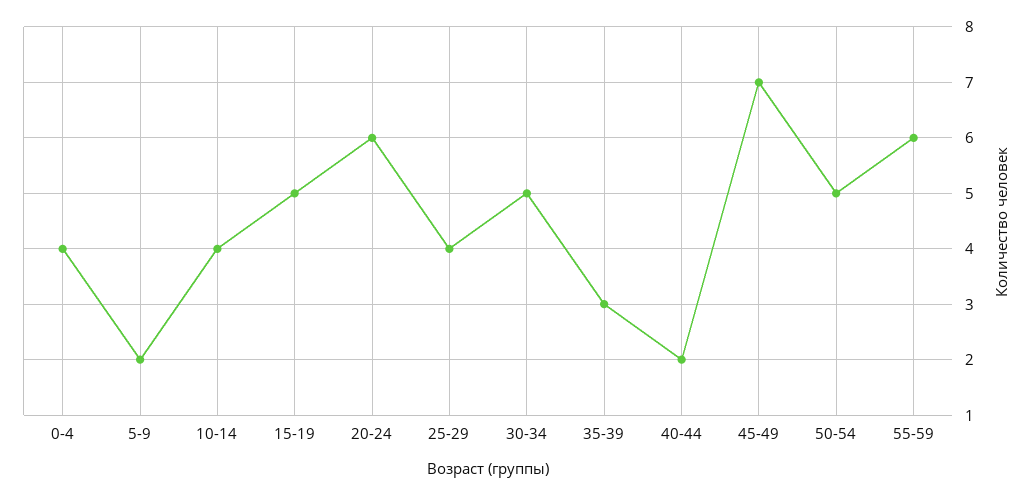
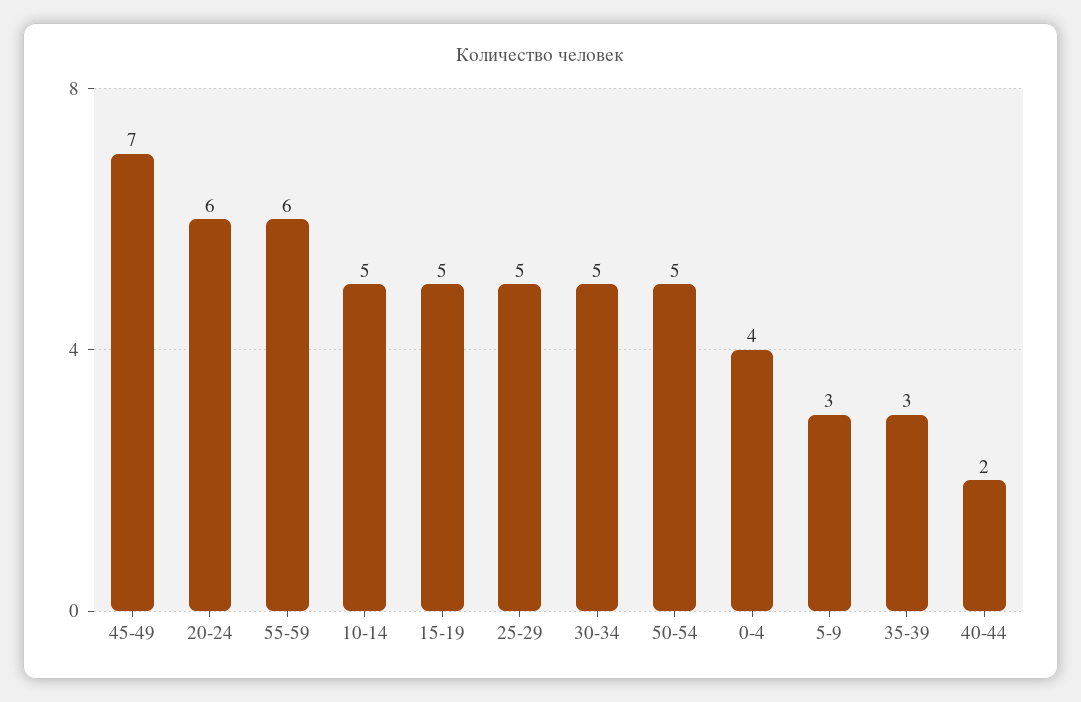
  {
    "0-4": 4,
-   "5-9": 2,
+   "5-9": 3,
-   "10-14": 4,
+   "10-14": 5,
    "15-19": 5,
    "20-24": 6,
-   "25-29": 4,
+   "25-29": 5,
    "30-34": 5,
    "35-39": 3,
    "40-44": 2,
    "45-49": 7,
    "50-54": 5,
    "55-59": 6
  }

